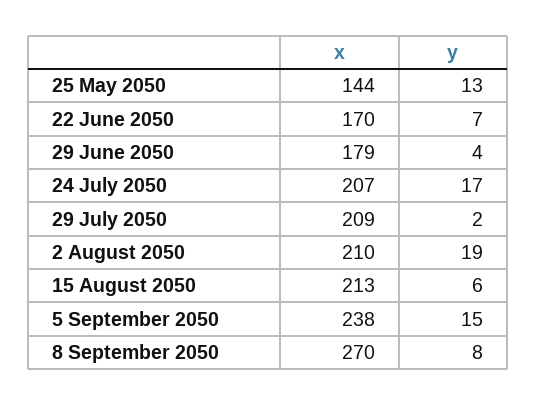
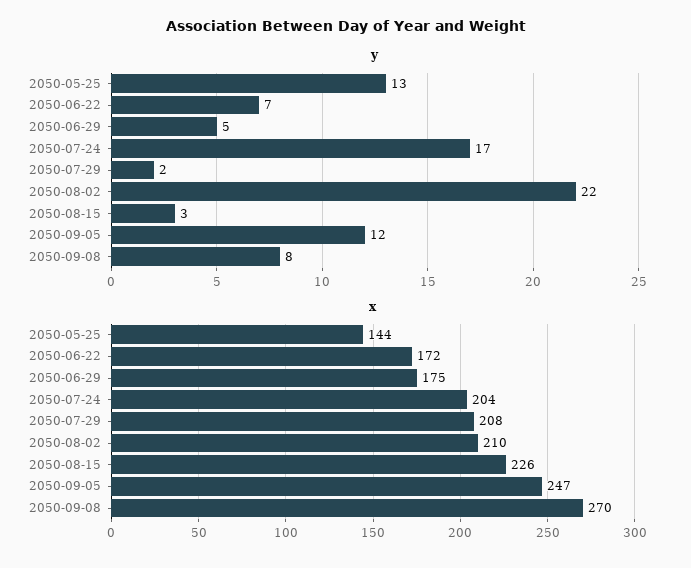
  {
    "x": {
      "25 May 2050": 144,
-     "22 June 2050": 170,
+     "22 June 2050": 172,
-     "29 June 2050": 179,
+     "29 June 2050": 175,
-     "24 July 2050": 207,
+     "24 July 2050": 204,
-     "29 July 2050": 209,
+     "29 July 2050": 208,
      "2 August 2050": 210,
-     "15 August 2050": 213,
+     "15 August 2050": 226,
-     "5 September 2050": 238,
+     "5 September 2050": 247,
      "8 September 2050": 270
    },
    "y": {
      "25 May 2050": 13,
      "22 June 2050": 7,
-     "29 June 2050": 4,
+     "29 June 2050": 5,
      "24 July 2050": 17,
      "29 July 2050": 2,
-     "2 August 2050": 19,
+     "2 August 2050": 22,
-     "15 August 2050": 6,
+     "15 August 2050": 3,
-     "5 September 2050": 15,
+     "5 September 2050": 12,
      "8 September 2050": 8
    }
  }

